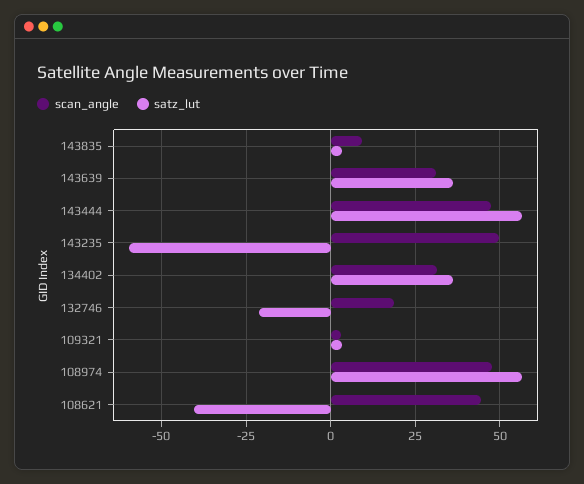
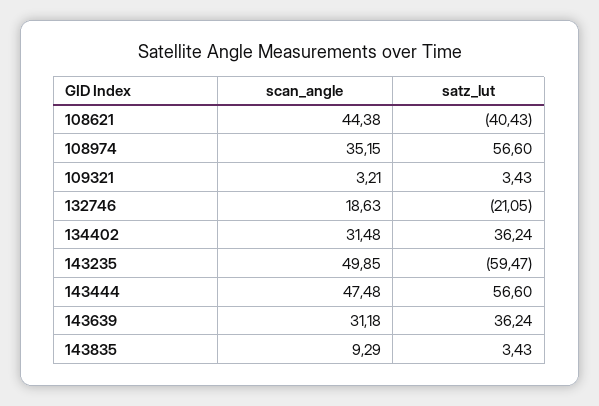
  {
    "scan_angle": {
      "143835": 9.29,
      "143639": 31.18,
      "143444": 47.48,
      "143235": 49.85,
      "134402": 31.48,
      "132746": 18.63,
      "109321": 3.21,
-     "108974": 47.5,
+     "108974": 35.15,
      "108621": 44.38
    },
    "satz_lut": {
      "143835": 3.43,
      "143639": 36.24,
      "143444": 56.6,
      "143235": -59.47,
      "134402": 36.24,
      "132746": -21.05,
      "109321": 3.43,
      "108974": 56.6,
      "108621": -40.43
    }
  }

